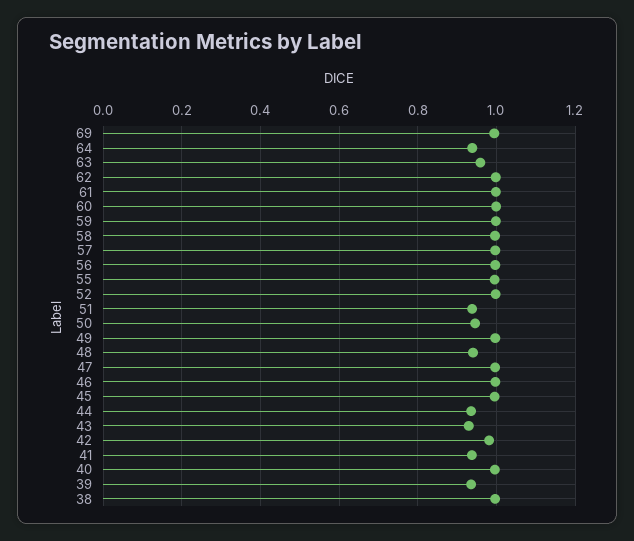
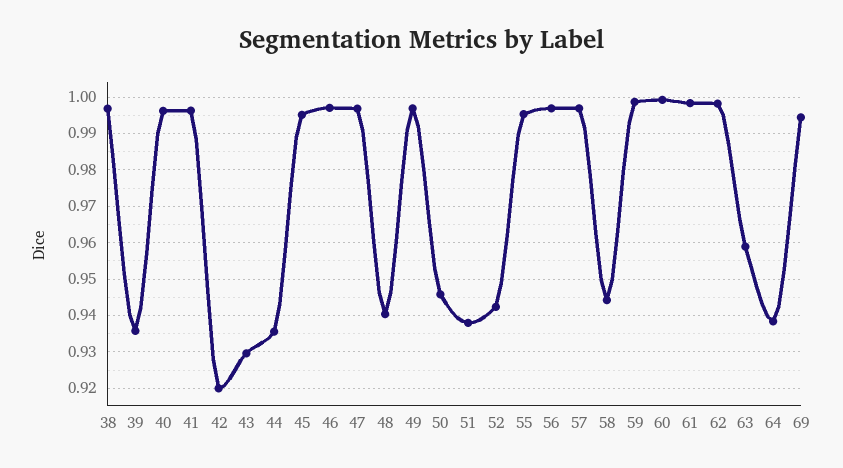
  {
    "69": 0.994,
    "64": 0.938,
    "63": 0.958,
    "62": 0.998,
    "61": 0.998,
    "60": 1,
    "59": 0.998,
-   "58": 1,
+   "58": 0.944,
    "57": 0.996,
    "56": 0.996,
    "55": 0.996,
-   "52": 1,
+   "52": 0.942,
    "51": 0.938,
    "50": 0.946,
    "49": 0.996,
    "48": 0.94,
    "47": 0.996,
    "46": 0.998,
    "45": 0.996,
    "44": 0.936,
    "43": 0.93,
-   "42": 0.98,
+   "42": 0.92,
-   "41": 0.94,
+   "41": 0.996,
    "40": 0.996,
    "39": 0.936,
    "38": 0.996
  }

